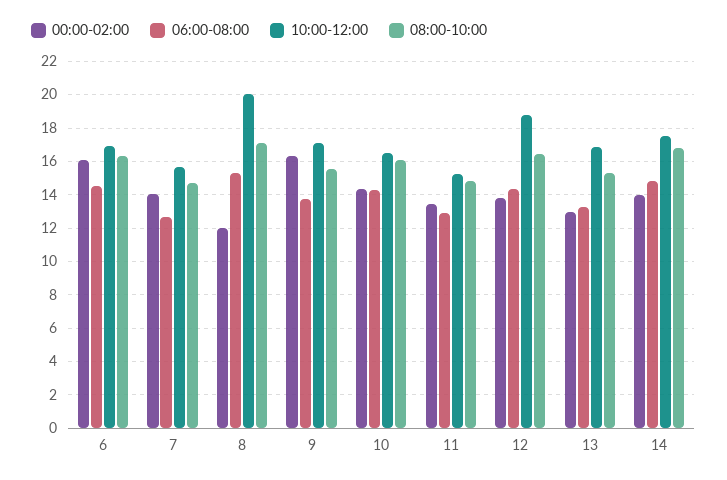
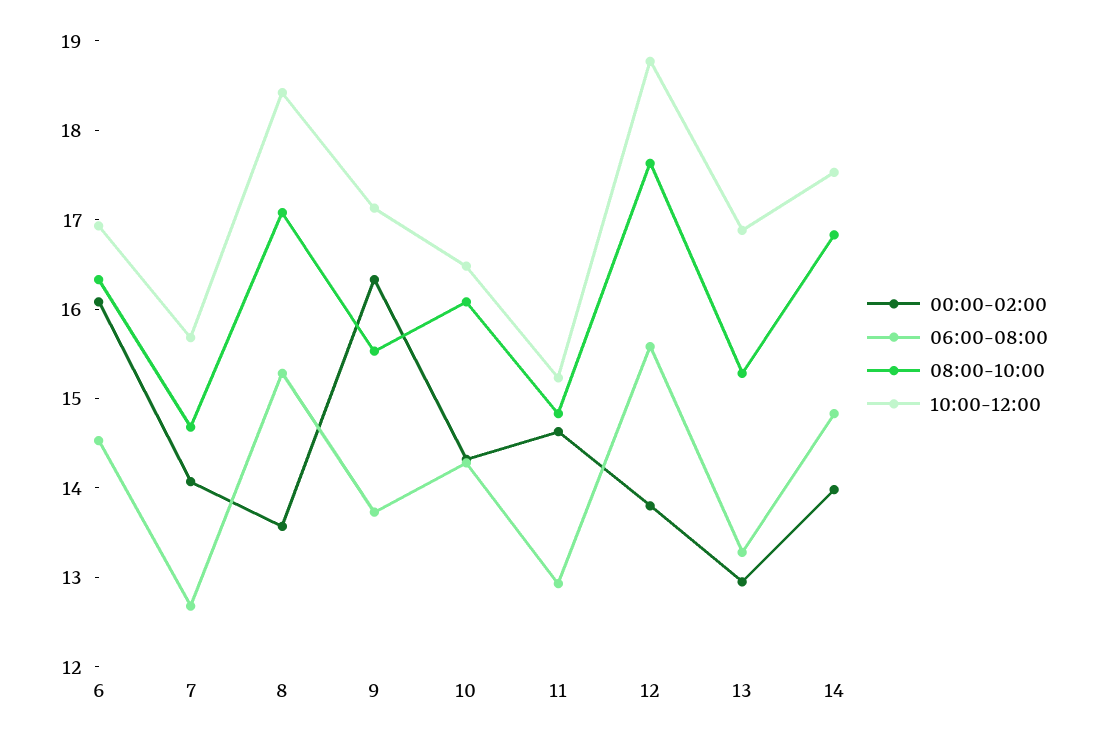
  {
    "00:00-02:00": {
      "6": 16,
      "7": 14,
-     "8": 12,
+     "8": 13.6,
      "9": 16.4,
      "10": 14.4,
-     "11": 13.5,
+     "11": 14.6,
      "12": 13.8,
      "13": 13,
      "14": 14
    },
    "06:00-08:00": {
      "6": 14.6,
      "7": 12.6,
      "8": 15.2,
      "9": 13.8,
      "10": 14.2,
      "11": 13,
-     "12": 14.5,
+     "12": 15.6,
      "13": 13.2,
      "14": 14.8
    },
    "10:00-12:00": {
      "6": 17,
      "7": 15.6,
-     "8": 20,
+     "8": 18.4,
      "9": 17.2,
      "10": 16.4,
      "11": 15.2,
      "12": 18.8,
      "13": 16.8,
      "14": 17.6
    },
    "08:00-10:00": {
      "6": 16.4,
      "7": 14.6,
      "8": 17,
      "9": 15.6,
      "10": 16,
      "11": 14.8,
-     "12": 16.5,
+     "12": 17.6,
      "13": 15.2,
      "14": 16.8
    }
  }

